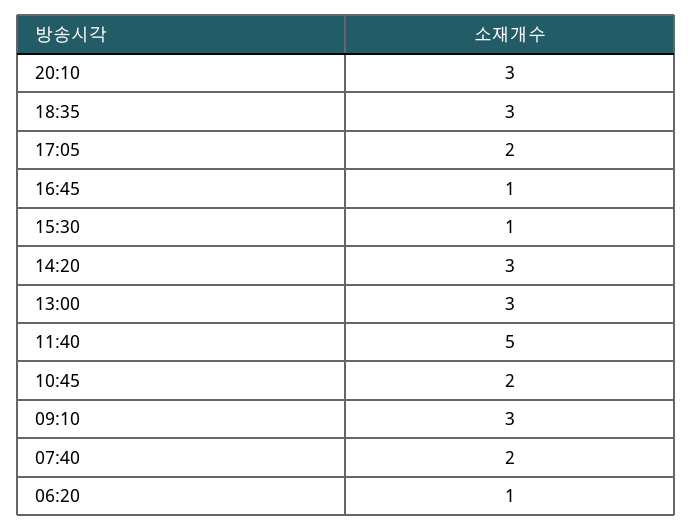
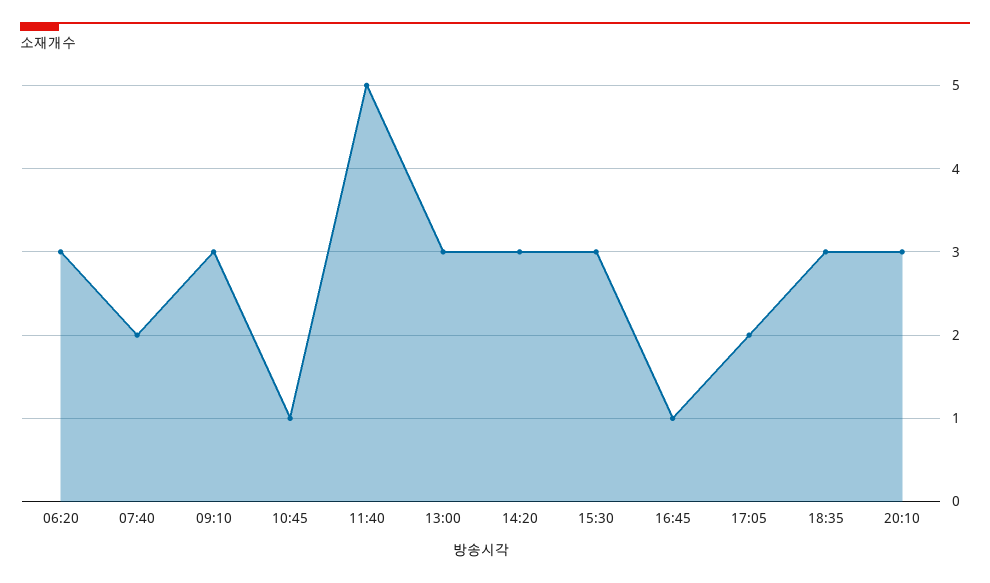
  {
    "20:10": 3,
    "18:35": 3,
    "17:05": 2,
    "16:45": 1,
-   "15:30": 1,
+   "15:30": 3,
    "14:20": 3,
    "13:00": 3,
    "11:40": 5,
-   "10:45": 2,
+   "10:45": 1,
    "09:10": 3,
    "07:40": 2,
-   "06:20": 1
+   "06:20": 3
  }

